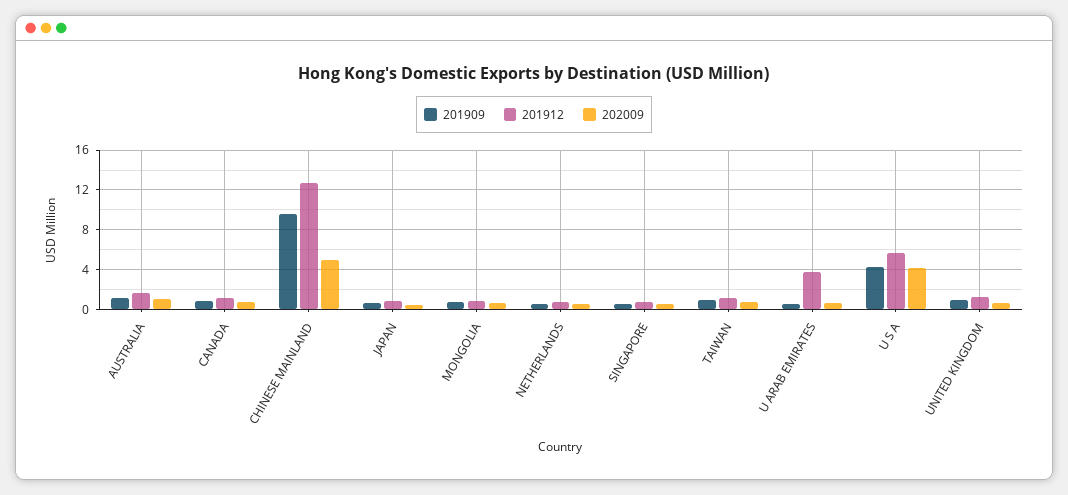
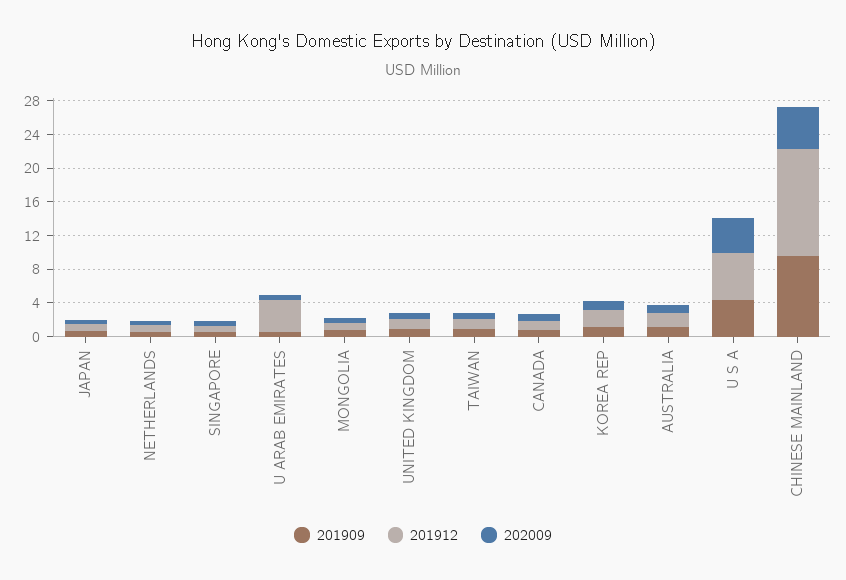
  {
    "201909": {
      "AUSTRALIA": 1,
      "CANADA": 1,
      "CHINESE MAINLAND": 10,
      "JAPAN": 1,
      "MONGOLIA": 1,
      "NETHERLANDS": 1,
      "SINGAPORE": 1,
      "TAIWAN": 1,
      "U ARAB EMIRATES": 1,
      "U S A": 4,
-     "UNITED KINGDOM": 1
+     "UNITED KINGDOM": 1,
+     "KOREA REP": 1
    },
    "201912": {
      "AUSTRALIA": 2,
      "CANADA": 1,
      "CHINESE MAINLAND": 13,
      "JAPAN": 1,
      "MONGOLIA": 1,
      "NETHERLANDS": 1,
      "SINGAPORE": 1,
      "TAIWAN": 1,
      "U ARAB EMIRATES": 4,
      "U S A": 6,
-     "UNITED KINGDOM": 1
+     "UNITED KINGDOM": 1,
+     "KOREA REP": 2
    },
    "202009": {
      "AUSTRALIA": 1,
      "CANADA": 1,
      "CHINESE MAINLAND": 5,
      "JAPAN": 0,
      "MONGOLIA": 1,
      "NETHERLANDS": 1,
      "SINGAPORE": 1,
      "TAIWAN": 1,
      "U ARAB EMIRATES": 1,
      "U S A": 4,
-     "UNITED KINGDOM": 1
+     "UNITED KINGDOM": 1,
+     "KOREA REP": 1
    }
  }

